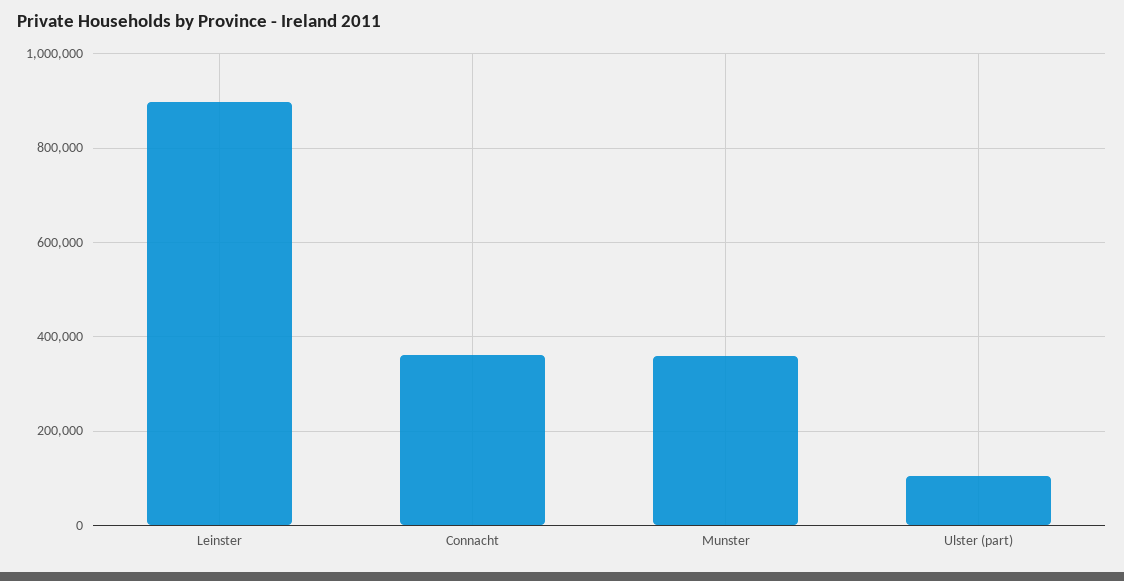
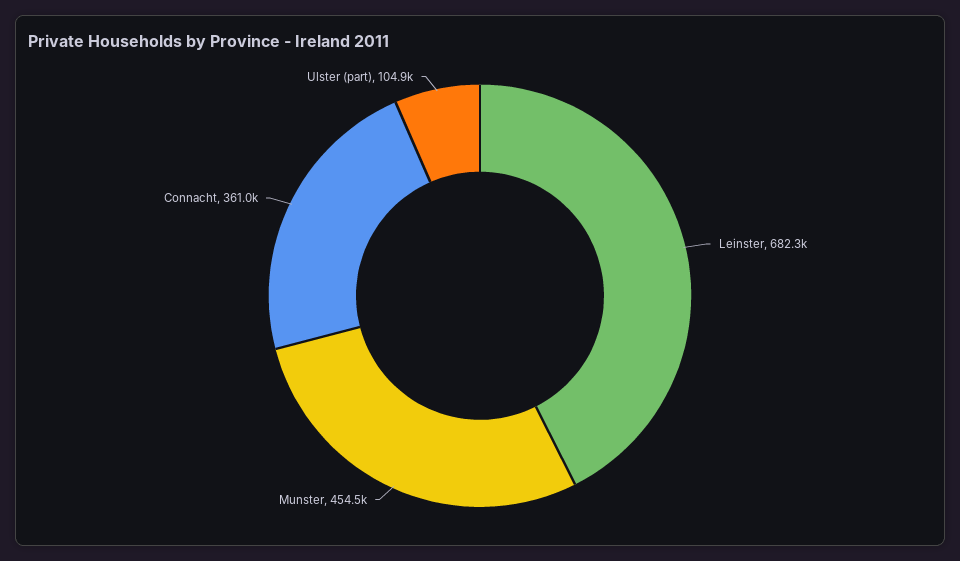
  {
-   "Leinster": 900000,
+   "Leinster": 682300,
    "Connacht": 361000,
-   "Munster": 360000,
+   "Munster": 454500,
    "Ulster (part)": 104900
  }

